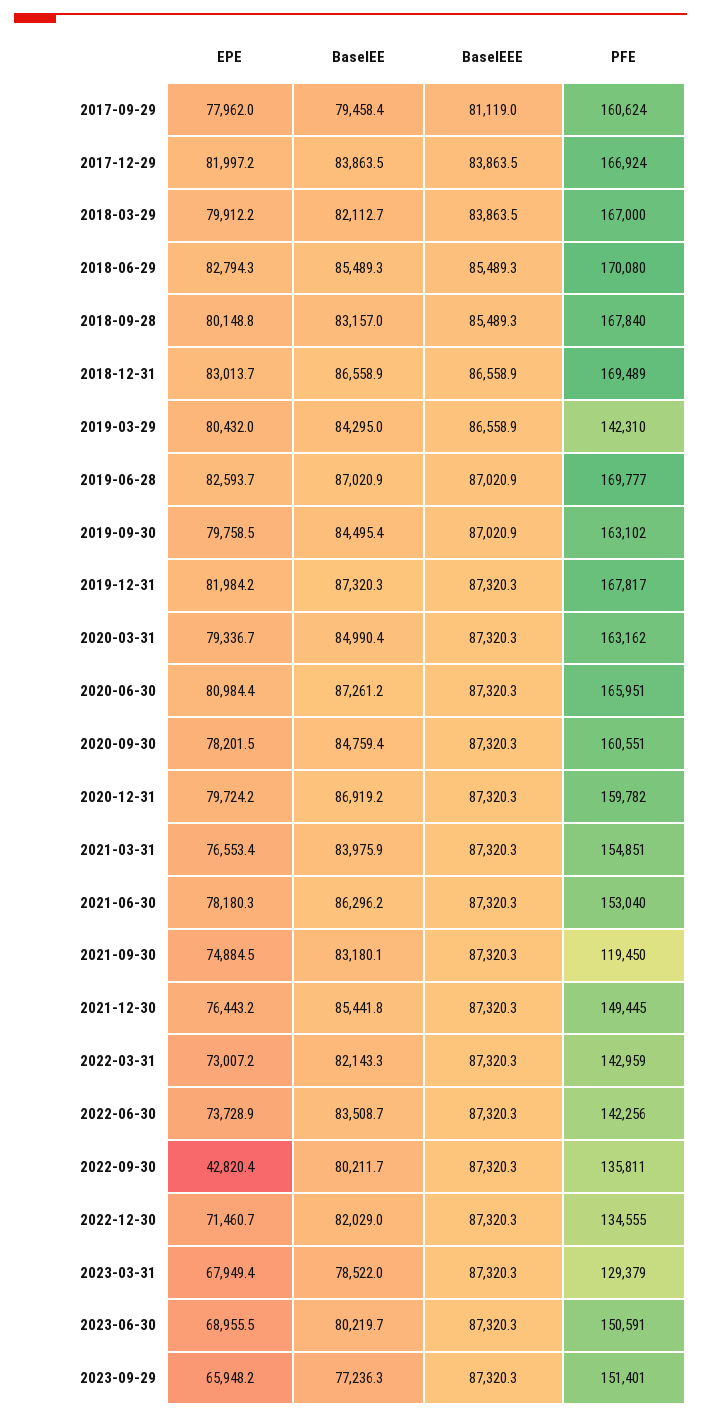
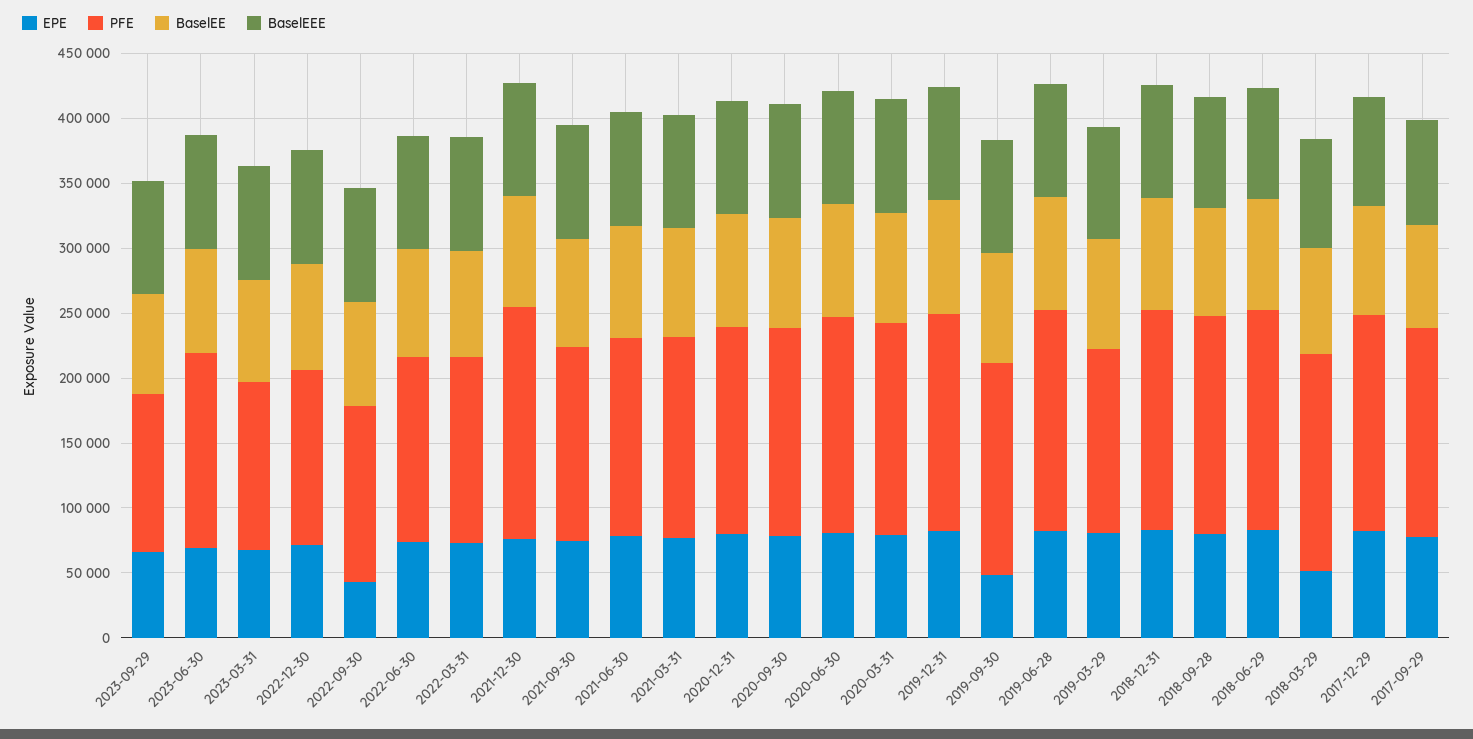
  {
    "EPE": {
      "2017-09-29": 77962,
      "2017-12-29": 81997.2,
-     "2018-03-29": 79912.2,
+     "2018-03-29": 50000,
      "2018-06-29": 82794.3,
      "2018-09-28": 80148.8,
      "2018-12-31": 83013.7,
      "2019-03-29": 80432,
      "2019-06-28": 82593.7,
-     "2019-09-30": 79758.5,
+     "2019-09-30": 50000,
      "2019-12-31": 81984.2,
      "2020-03-31": 79336.7,
      "2020-06-30": 80984.4,
      "2020-09-30": 78201.5,
      "2020-12-31": 79724.2,
      "2021-03-31": 76553.4,
      "2021-06-30": 78180.3,
      "2021-09-30": 74884.5,
      "2021-12-30": 76443.2,
      "2022-03-31": 73007.2,
      "2022-06-30": 73728.9,
      "2022-09-30": 42820.4,
      "2022-12-30": 71460.7,
      "2023-03-31": 67949.4,
      "2023-06-30": 68955.5,
      "2023-09-29": 65948.2
    },
    "BaselEE": {
      "2017-09-29": 79458.4,
      "2017-12-29": 83863.5,
      "2018-03-29": 82112.7,
      "2018-06-29": 85489.3,
      "2018-09-28": 83157,
      "2018-12-31": 86558.9,
      "2019-03-29": 84295,
      "2019-06-28": 87020.9,
      "2019-09-30": 84495.4,
      "2019-12-31": 87320.3,
      "2020-03-31": 84990.4,
      "2020-06-30": 87261.2,
      "2020-09-30": 84759.4,
      "2020-12-31": 86919.2,
      "2021-03-31": 83975.9,
      "2021-06-30": 86296.2,
      "2021-09-30": 83180.1,
      "2021-12-30": 85441.8,
      "2022-03-31": 82143.3,
      "2022-06-30": 83508.7,
      "2022-09-30": 80211.7,
      "2022-12-30": 82029,
      "2023-03-31": 78522,
      "2023-06-30": 80219.7,
      "2023-09-29": 77236.3
    },
    "BaselEEE": {
      "2017-09-29": 81119,
      "2017-12-29": 83863.5,
      "2018-03-29": 83863.5,
      "2018-06-29": 85489.3,
      "2018-09-28": 85489.3,
      "2018-12-31": 86558.9,
      "2019-03-29": 86558.9,
      "2019-06-28": 87020.9,
      "2019-09-30": 87020.9,
      "2019-12-31": 87320.3,
      "2020-03-31": 87320.3,
      "2020-06-30": 87320.3,
      "2020-09-30": 87320.3,
      "2020-12-31": 87320.3,
      "2021-03-31": 87320.3,
      "2021-06-30": 87320.3,
      "2021-09-30": 87320.3,
      "2021-12-30": 87320.3,
      "2022-03-31": 87320.3,
      "2022-06-30": 87320.3,
      "2022-09-30": 87320.3,
      "2022-12-30": 87320.3,
      "2023-03-31": 87320.3,
      "2023-06-30": 87320.3,
      "2023-09-29": 87320.3
    },
    "PFE": {
      "2017-09-29": 160624,
      "2017-12-29": 166924,
      "2018-03-29": 167000,
      "2018-06-29": 170080,
      "2018-09-28": 167840,
      "2018-12-31": 169489,
      "2019-03-29": 142310,
      "2019-06-28": 169777,
      "2019-09-30": 163102,
      "2019-12-31": 167817,
      "2020-03-31": 163162,
      "2020-06-30": 165951,
      "2020-09-30": 160551,
      "2020-12-31": 159782,
      "2021-03-31": 154851,
      "2021-06-30": 153040,
-     "2021-09-30": 119450,
+     "2021-09-30": 150000,
-     "2021-12-30": 149445,
+     "2021-12-30": 180000,
      "2022-03-31": 142959,
      "2022-06-30": 142256,
      "2022-09-30": 135811,
      "2022-12-30": 134555,
      "2023-03-31": 129379,
      "2023-06-30": 150591,
-     "2023-09-29": 151401
+     "2023-09-29": 120000
    }
  }

